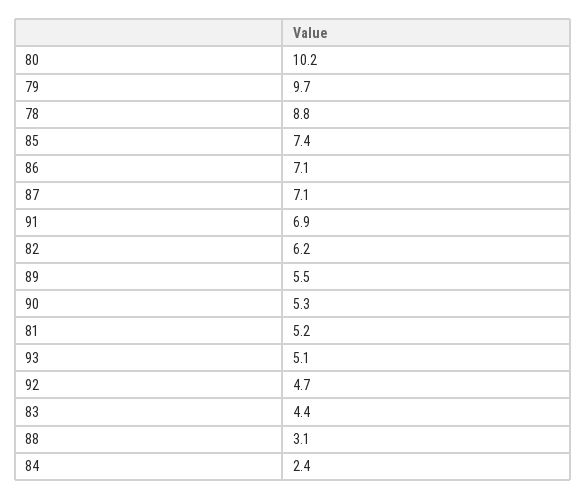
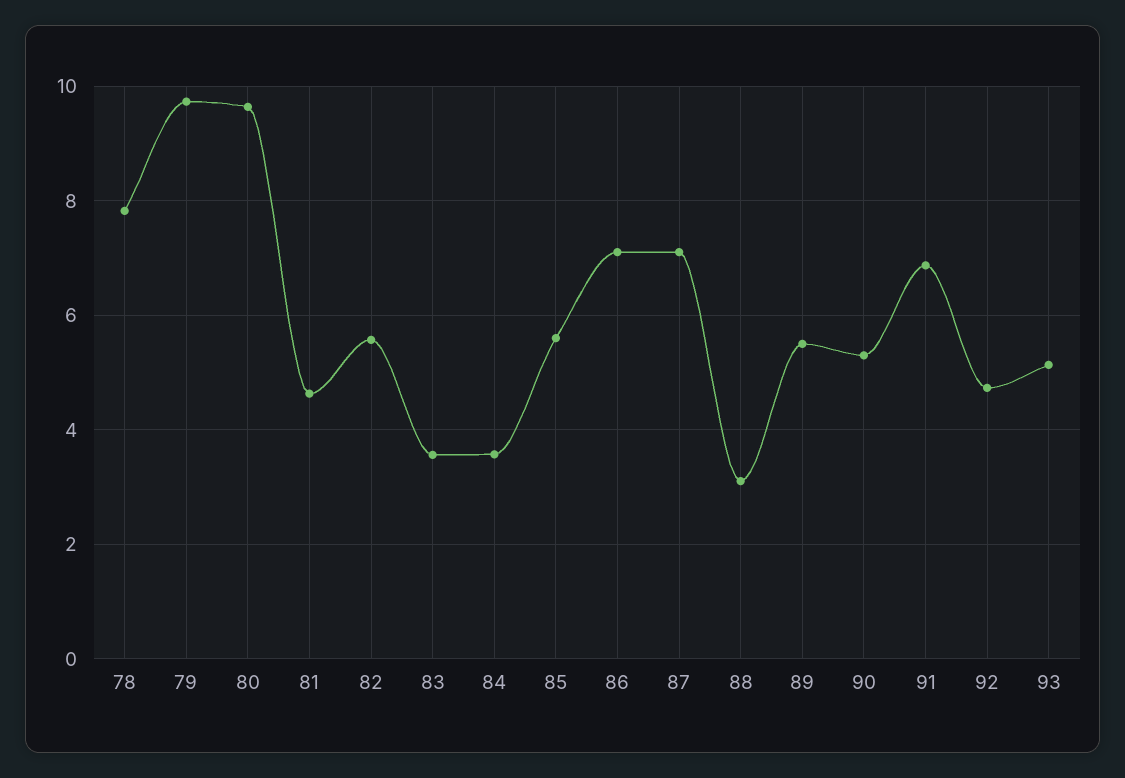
  {
-   "80": 10.2,
+   "80": 9.6,
    "79": 9.7,
-   "78": 8.8,
+   "78": 7.8,
-   "85": 7.4,
+   "85": 5.6,
    "86": 7.1,
    "87": 7.1,
    "91": 6.9,
-   "82": 6.2,
+   "82": 5.6,
    "89": 5.5,
    "90": 5.3,
-   "81": 5.2,
+   "81": 4.6,
    "93": 5.1,
    "92": 4.7,
-   "83": 4.4,
+   "83": 3.6,
    "88": 3.1,
-   "84": 2.4
+   "84": 3.6
  }

